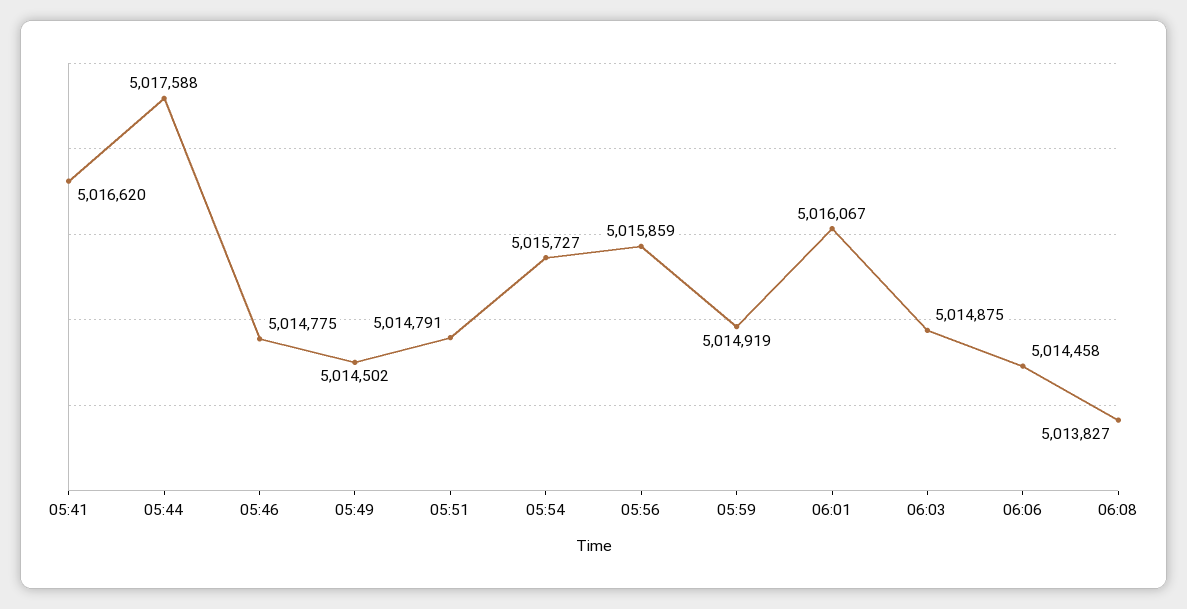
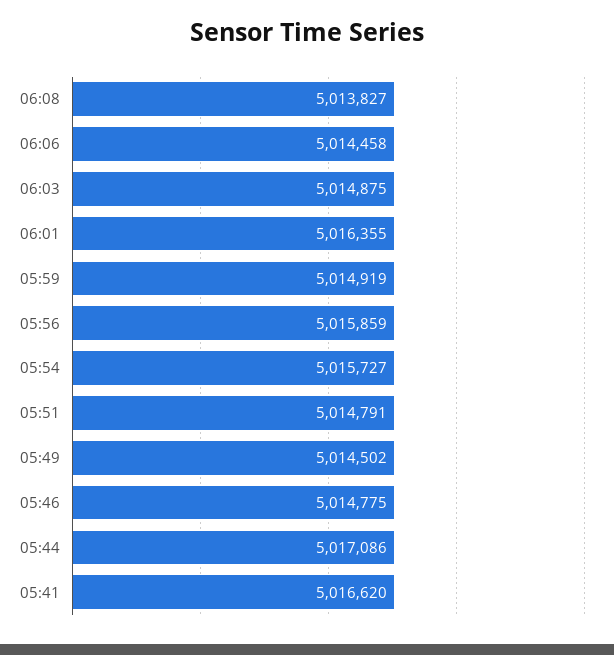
  {
    "05:41": 5016620,
-   "05:44": 5017588,
+   "05:44": 5017086,
    "05:46": 5014775,
    "05:49": 5014502,
    "05:51": 5014791,
    "05:54": 5015727,
    "05:56": 5015859,
    "05:59": 5014919,
-   "06:01": 5016067,
+   "06:01": 5016355,
    "06:03": 5014875,
    "06:06": 5014458,
    "06:08": 5013827
  }

